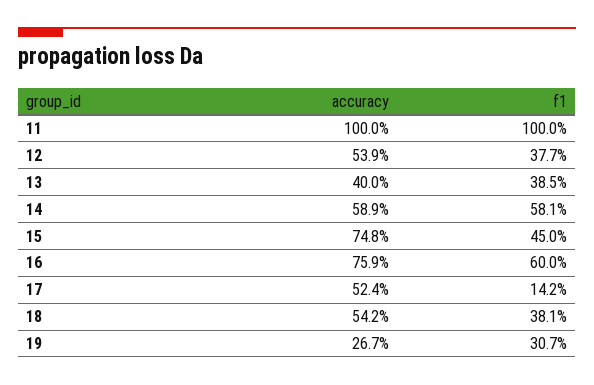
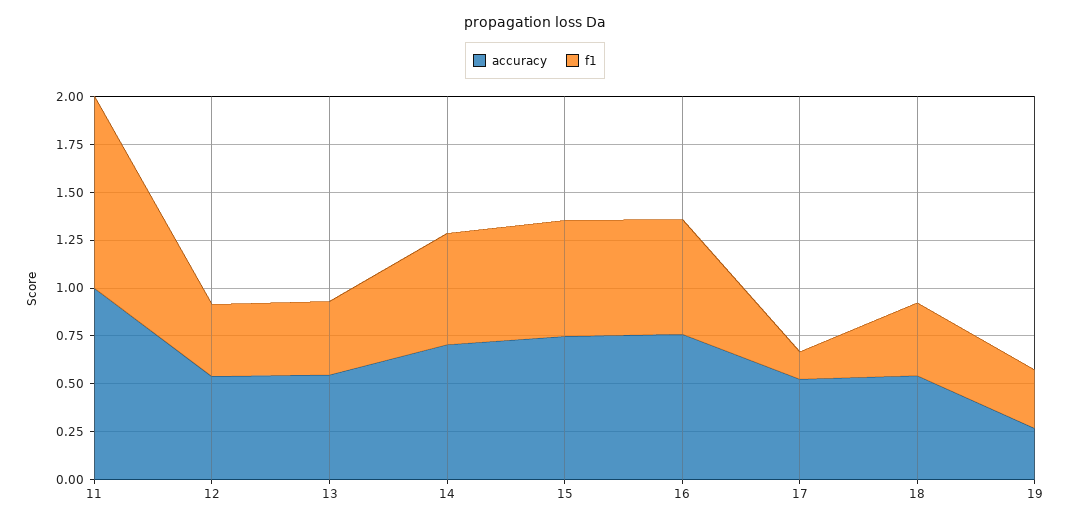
  {
    "accuracy": {
      "11": 1,
      "12": 0.539,
-     "13": 0.4,
+     "13": 0.55,
-     "14": 0.589,
+     "14": 0.7,
      "15": 0.748,
      "16": 0.759,
      "17": 0.524,
      "18": 0.542,
      "19": 0.267
    },
    "f1": {
      "11": 1,
      "12": 0.377,
      "13": 0.385,
      "14": 0.581,
-     "15": 0.45,
+     "15": 0.6,
      "16": 0.6,
      "17": 0.142,
      "18": 0.381,
      "19": 0.307
    }
  }

